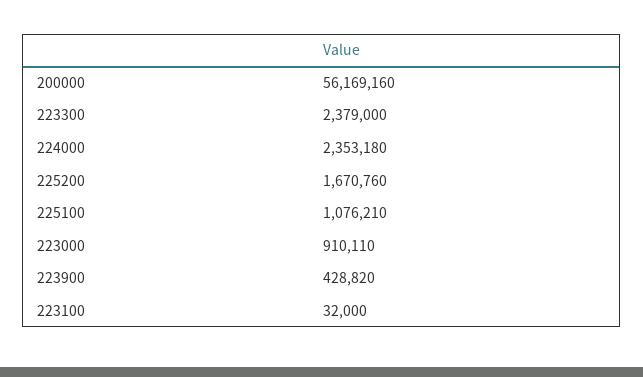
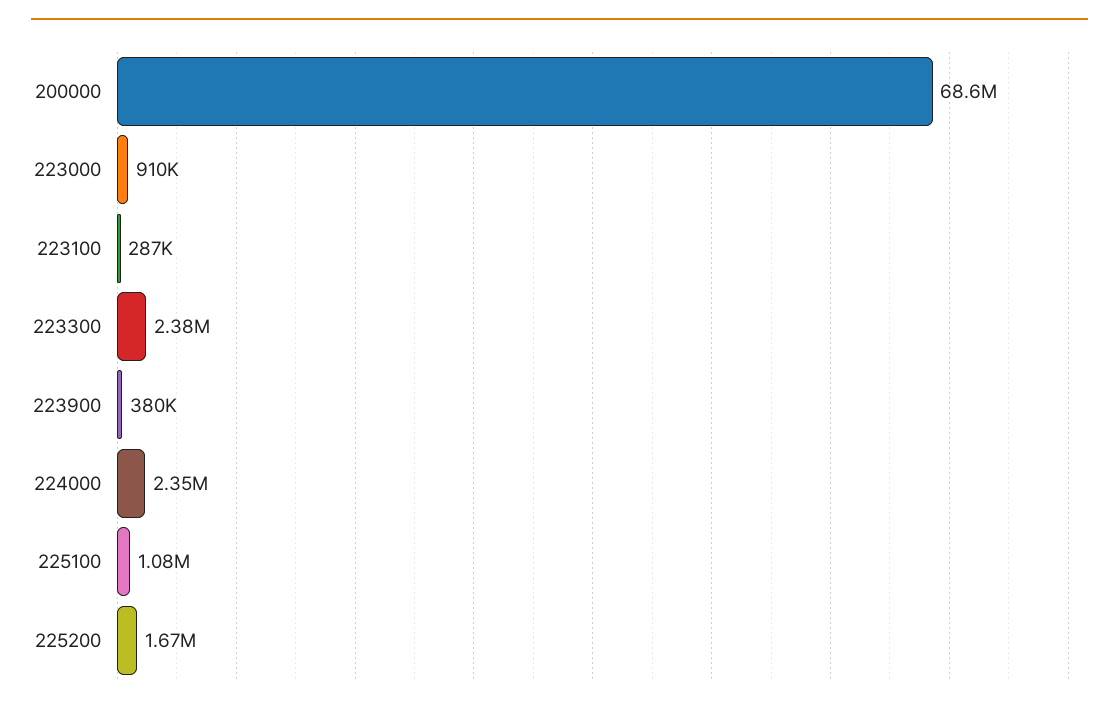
  {
-   "200000": 56169160,
+   "200000": 68600000,
    "223300": 2379000,
    "224000": 2353180,
    "225200": 1670760,
    "225100": 1076210,
    "223000": 910110,
-   "223900": 428820,
+   "223900": 380000,
-   "223100": 32000
+   "223100": 287000
  }

